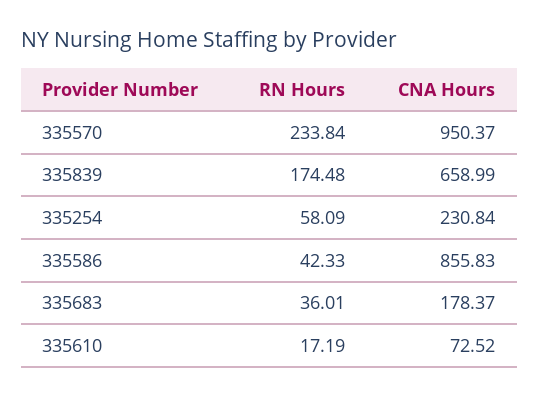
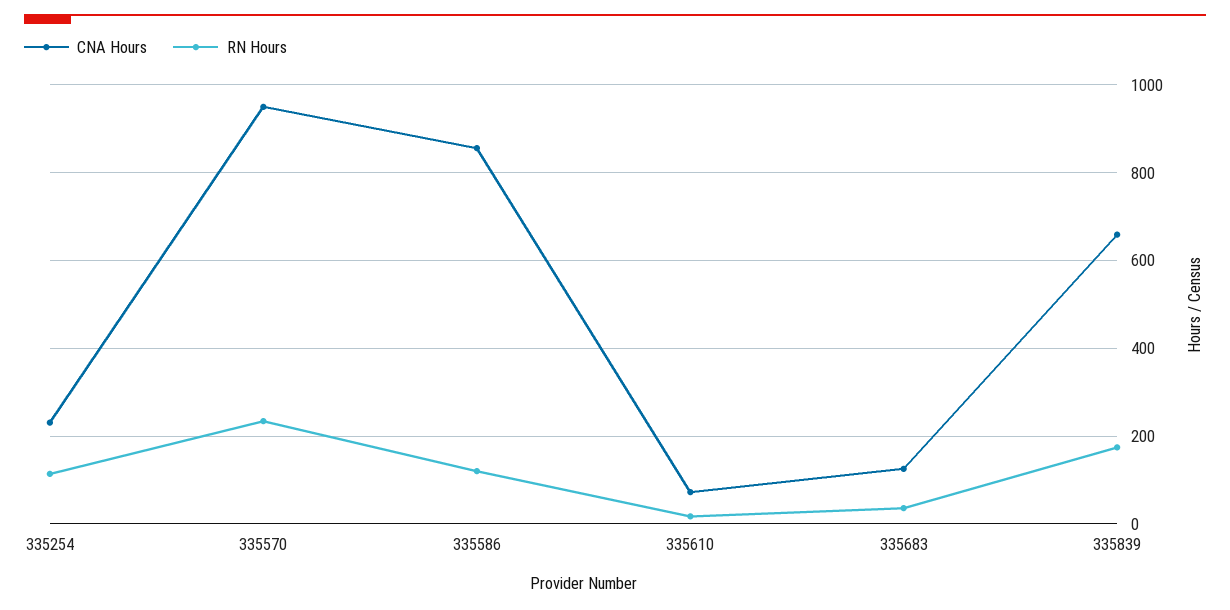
  {
    "RN Hours": {
      "335570": 233.84,
      "335839": 174.48,
-     "335254": 58.09,
+     "335254": 120,
-     "335586": 42.33,
+     "335586": 120,
      "335683": 36.01,
      "335610": 17.19
    },
    "CNA Hours": {
      "335570": 950.37,
      "335839": 658.99,
      "335254": 230.84,
      "335586": 855.83,
-     "335683": 178.37,
+     "335683": 120,
      "335610": 72.52
    }
  }

